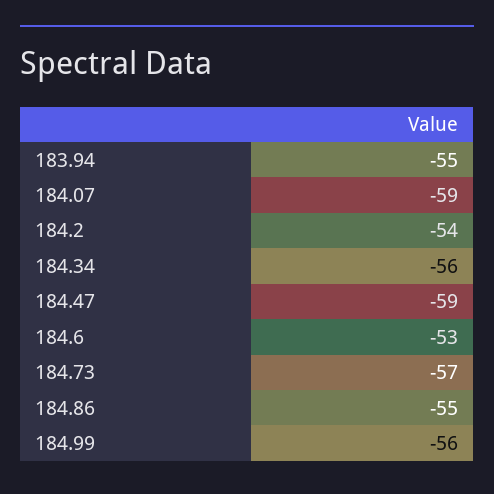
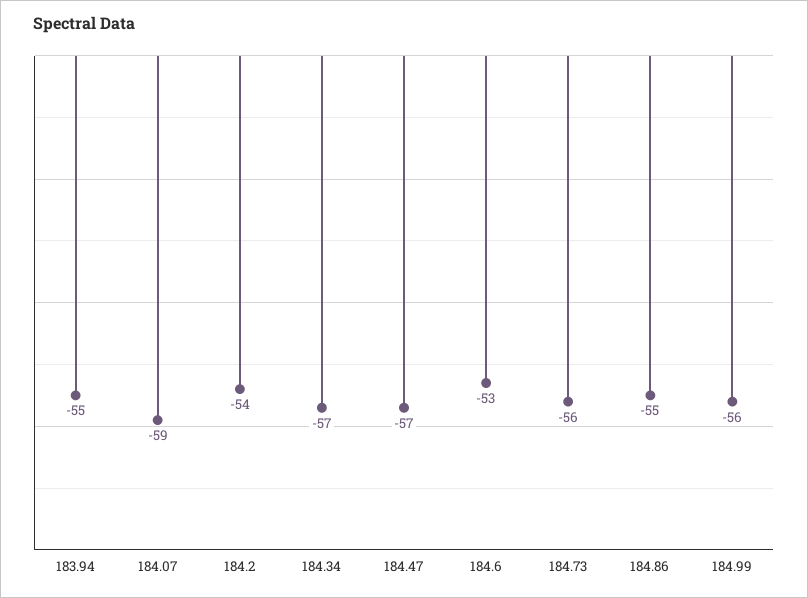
  {
    "183.94": -55,
    "184.07": -59,
    "184.2": -54,
-   "184.34": -56,
+   "184.34": -57,
-   "184.47": -59,
+   "184.47": -57,
    "184.6": -53,
-   "184.73": -57,
+   "184.73": -56,
    "184.86": -55,
    "184.99": -56
  }

